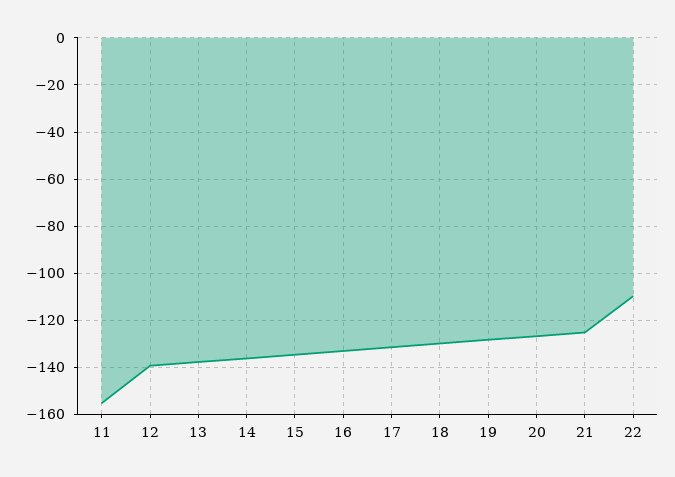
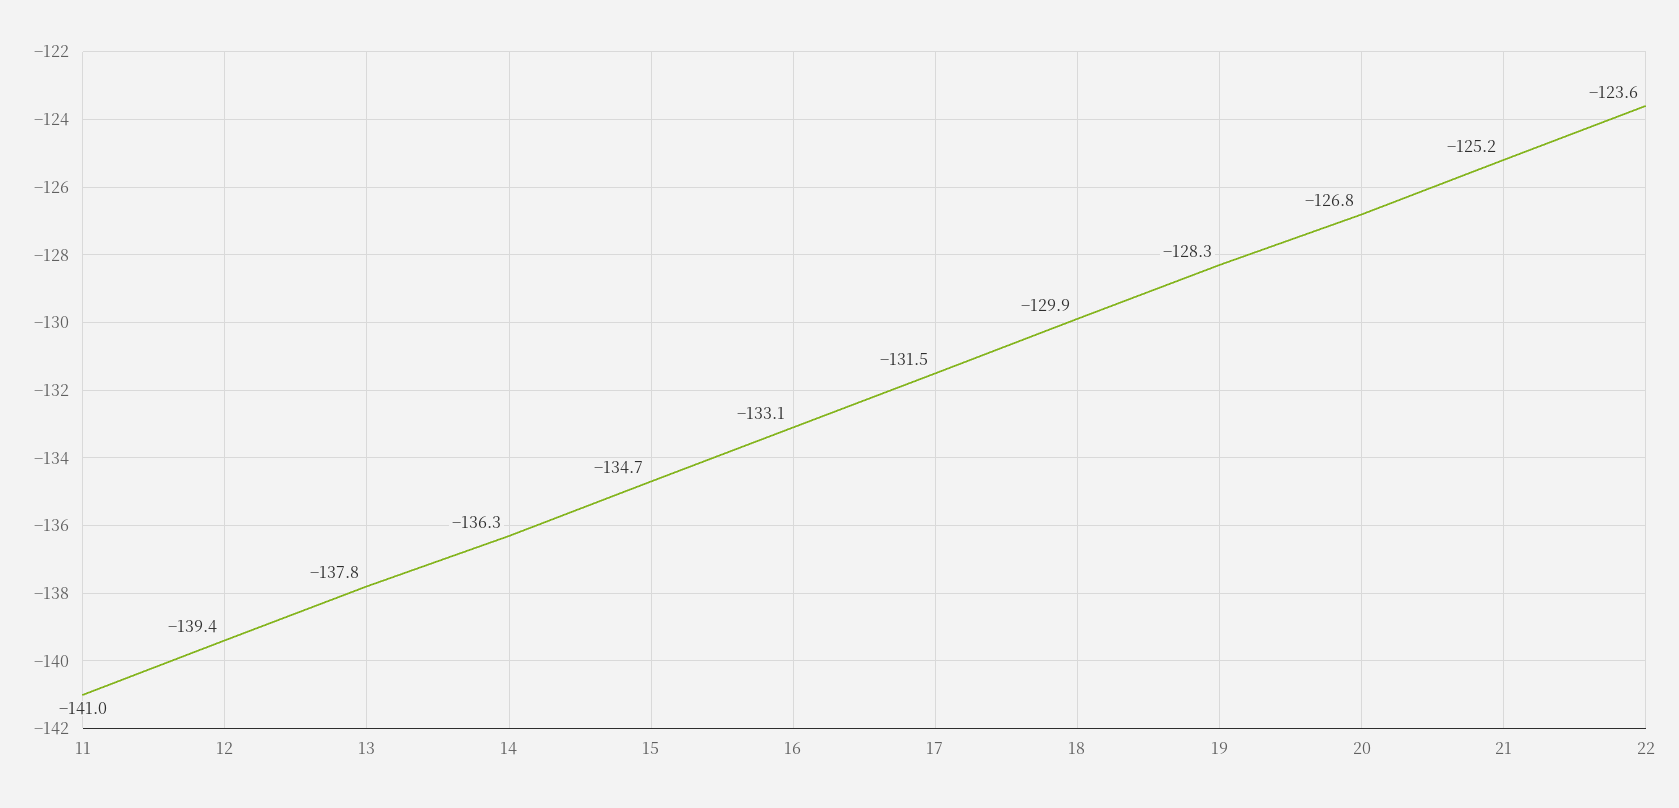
  {
-   "11": -155,
+   "11": -141,
    "12": -139.4,
    "13": -137.8,
    "14": -136.3,
    "15": -134.7,
    "16": -133.1,
    "17": -131.5,
    "18": -129.9,
    "19": -128.3,
    "20": -126.8,
    "21": -125.2,
-   "22": -110
+   "22": -123.6
  }

